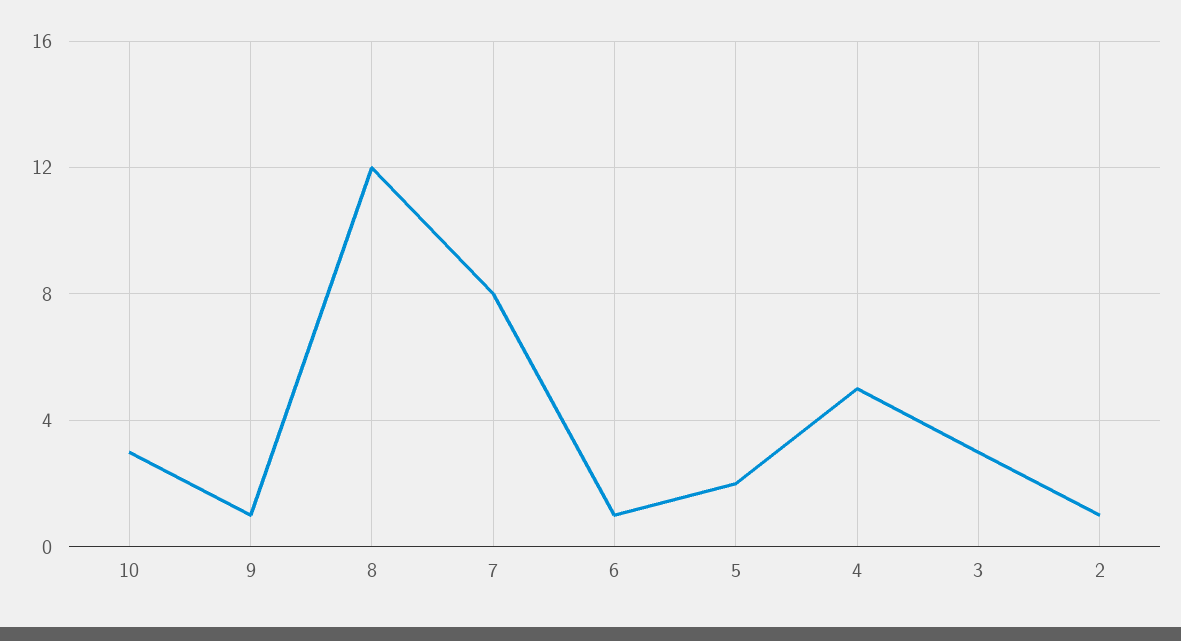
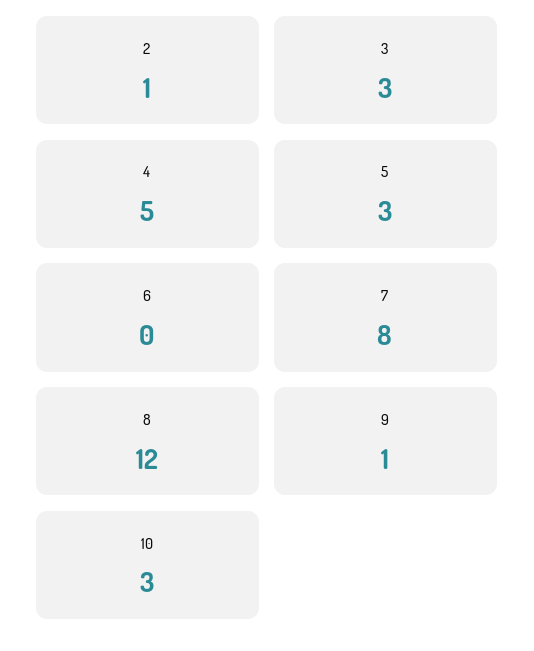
  {
    "10": 3,
    "9": 1,
    "8": 12,
    "7": 8,
-   "6": 1,
+   "6": 0,
-   "5": 2,
+   "5": 3,
    "4": 5,
    "3": 3,
    "2": 1
  }

